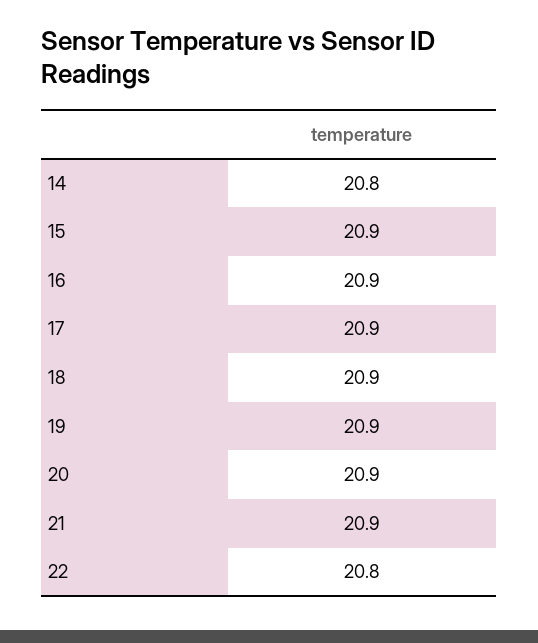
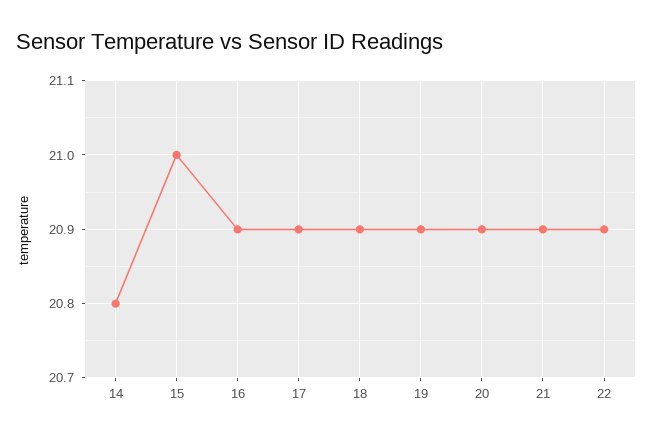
  {
    "14": 20.8,
-   "15": 20.9,
+   "15": 21,
    "16": 20.9,
    "17": 20.9,
    "18": 20.9,
    "19": 20.9,
    "20": 20.9,
    "21": 20.9,
-   "22": 20.8
+   "22": 20.9
  }

